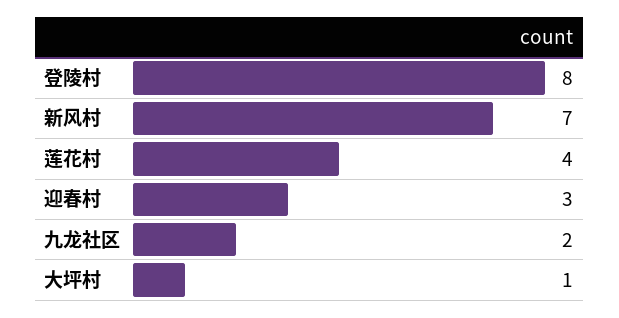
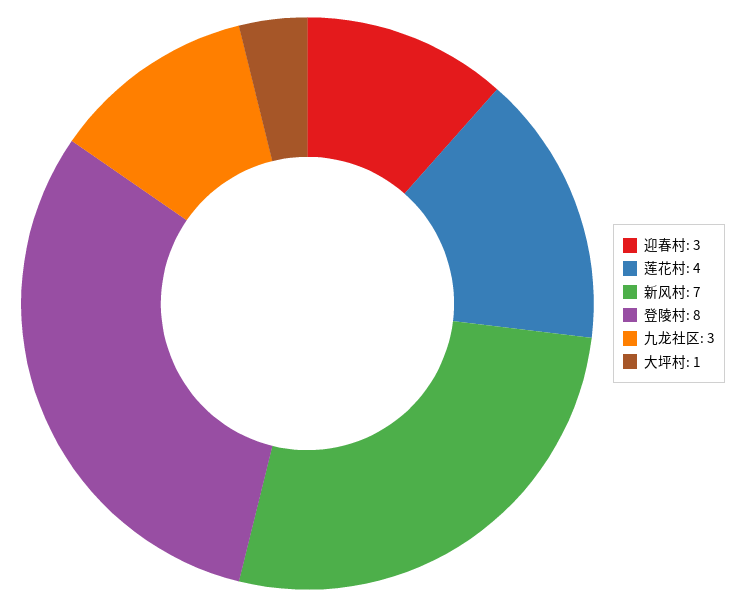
  {
    "登陵村": 8,
    "新风村": 7,
    "莲花村": 4,
    "迎春村": 3,
-   "九龙社区": 2,
+   "九龙社区": 3,
    "大坪村": 1
  }

